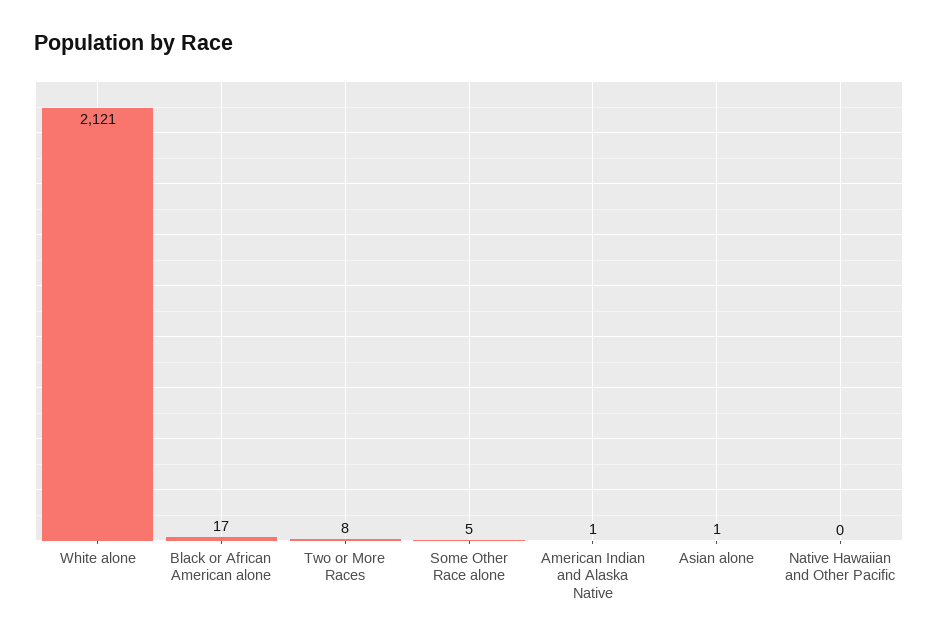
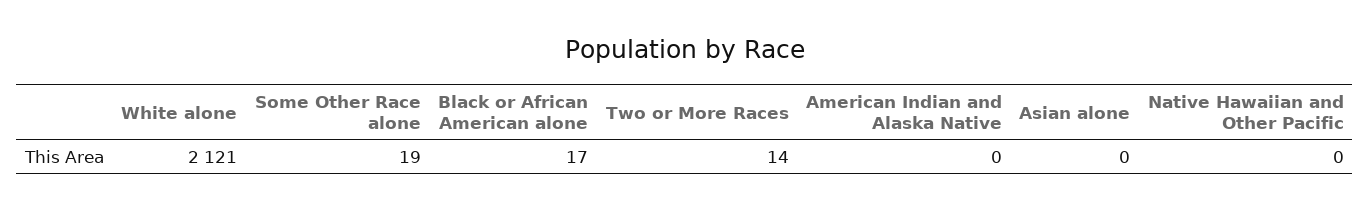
  {
    "White alone": 2121,
    "Black or African American alone": 17,
-   "Two or More Races": 8,
+   "Two or More Races": 14,
-   "Some Other Race alone": 5,
+   "Some Other Race alone": 19,
-   "American Indian and Alaska Native": 1,
+   "American Indian and Alaska Native": 0,
-   "Asian alone": 1,
+   "Asian alone": 0,
    "Native Hawaiian and Other Pacific": 0
  }

